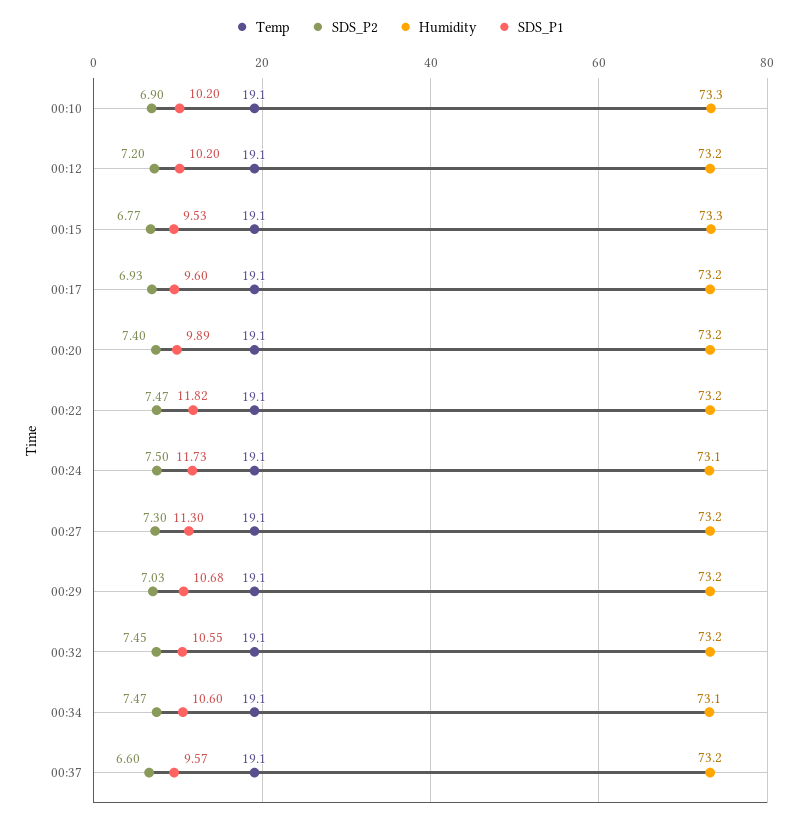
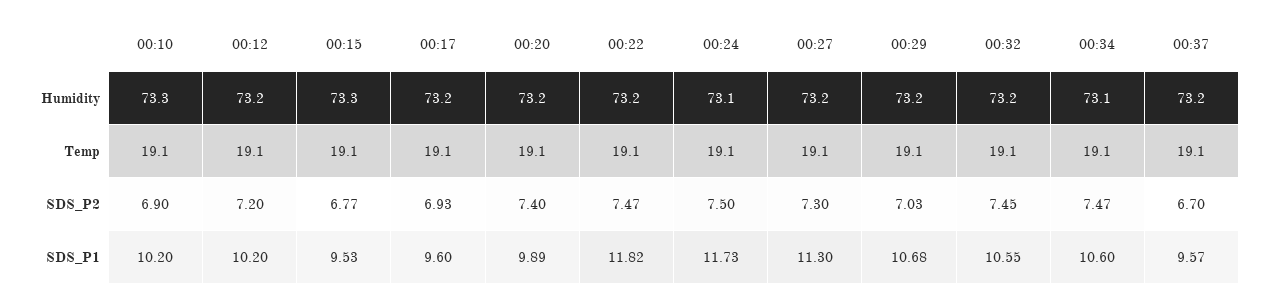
  {
    "Temp": {
      "00:10": 19.1,
      "00:12": 19.1,
      "00:15": 19.1,
      "00:17": 19.1,
      "00:20": 19.1,
      "00:22": 19.1,
      "00:24": 19.1,
      "00:27": 19.1,
      "00:29": 19.1,
      "00:32": 19.1,
      "00:34": 19.1,
      "00:37": 19.1
    },
    "SDS_P2": {
      "00:10": 6.9,
      "00:12": 7.2,
      "00:15": 6.77,
      "00:17": 6.93,
      "00:20": 7.4,
      "00:22": 7.47,
      "00:24": 7.5,
      "00:27": 7.3,
      "00:29": 7.03,
      "00:32": 7.45,
      "00:34": 7.47,
-     "00:37": 6.6
+     "00:37": 6.7
    },
    "Humidity": {
      "00:10": 73.3,
      "00:12": 73.2,
      "00:15": 73.3,
      "00:17": 73.2,
      "00:20": 73.2,
      "00:22": 73.2,
      "00:24": 73.1,
      "00:27": 73.2,
      "00:29": 73.2,
      "00:32": 73.2,
      "00:34": 73.1,
      "00:37": 73.2
    },
    "SDS_P1": {
      "00:10": 10.2,
      "00:12": 10.2,
      "00:15": 9.53,
      "00:17": 9.6,
      "00:20": 9.89,
      "00:22": 11.82,
      "00:24": 11.73,
      "00:27": 11.3,
      "00:29": 10.68,
      "00:32": 10.55,
      "00:34": 10.6,
      "00:37": 9.57
    }
  }

